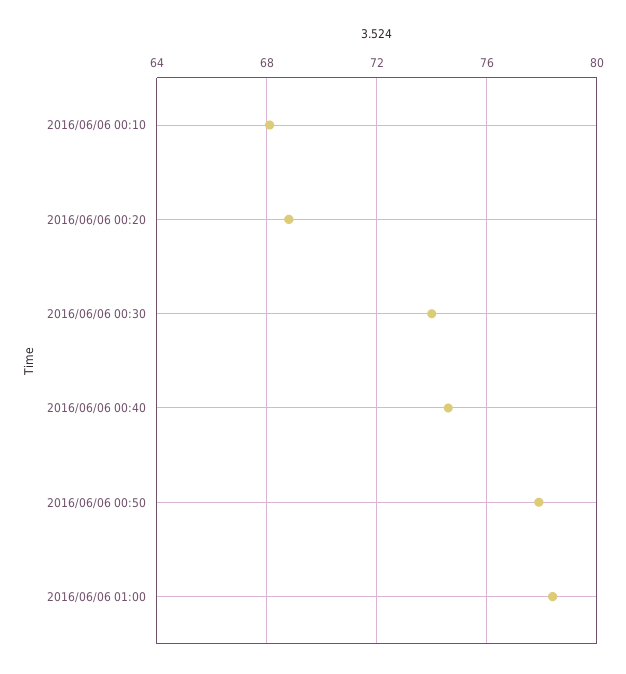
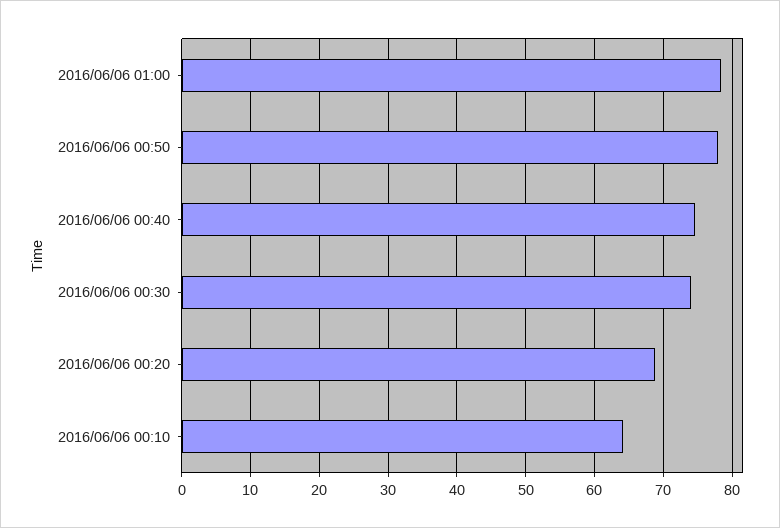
  {
-   "2016/06/06 00:10": 68,
+   "2016/06/06 00:10": 64,
    "2016/06/06 00:20": 69,
    "2016/06/06 00:30": 74,
    "2016/06/06 00:40": 74.5,
    "2016/06/06 00:50": 78,
    "2016/06/06 01:00": 78.5
  }

